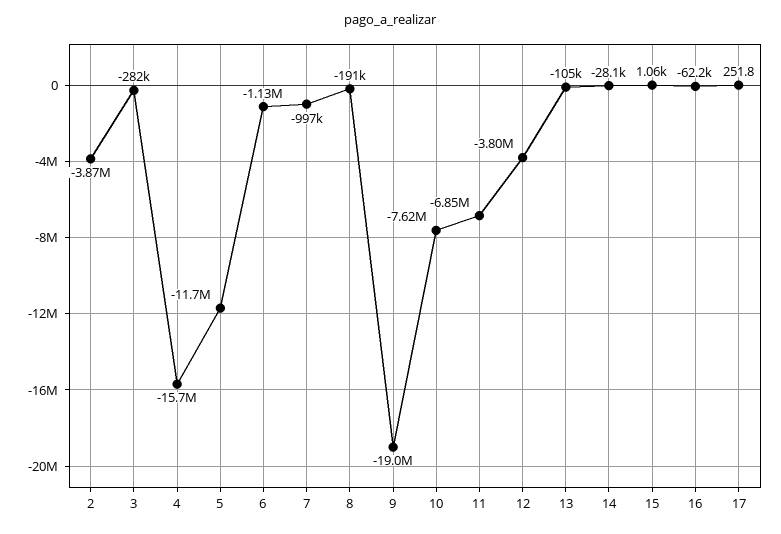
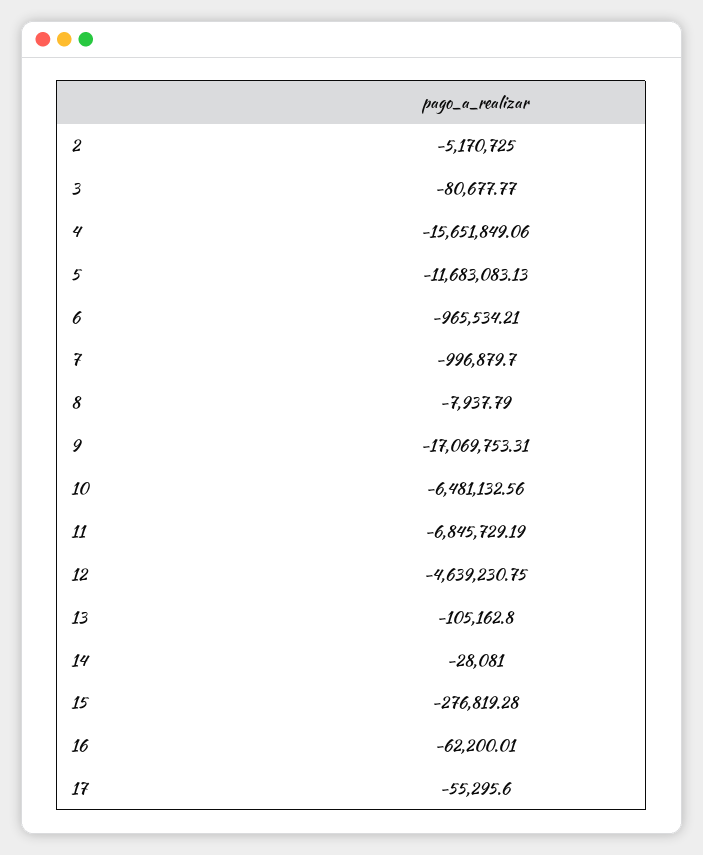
  {
-   "2": -3870000,
+   "2": -5170725,
-   "3": -282000,
+   "3": -80677.77,
    "4": -15651849.06,
    "5": -11683083.13,
-   "6": -1130000,
+   "6": -965534.21,
    "7": -996879.7,
-   "8": -191000,
+   "8": -7937.79,
-   "9": -19000000,
+   "9": -17069753.31,
-   "10": -7620000,
+   "10": -6481132.56,
    "11": -6845729.19,
-   "12": -3800000,
+   "12": -4639230.75,
    "13": -105162.8,
    "14": -28081,
-   "15": 1060,
+   "15": -276819.28,
    "16": -62200.01,
-   "17": 251.8
+   "17": -55295.6
  }

